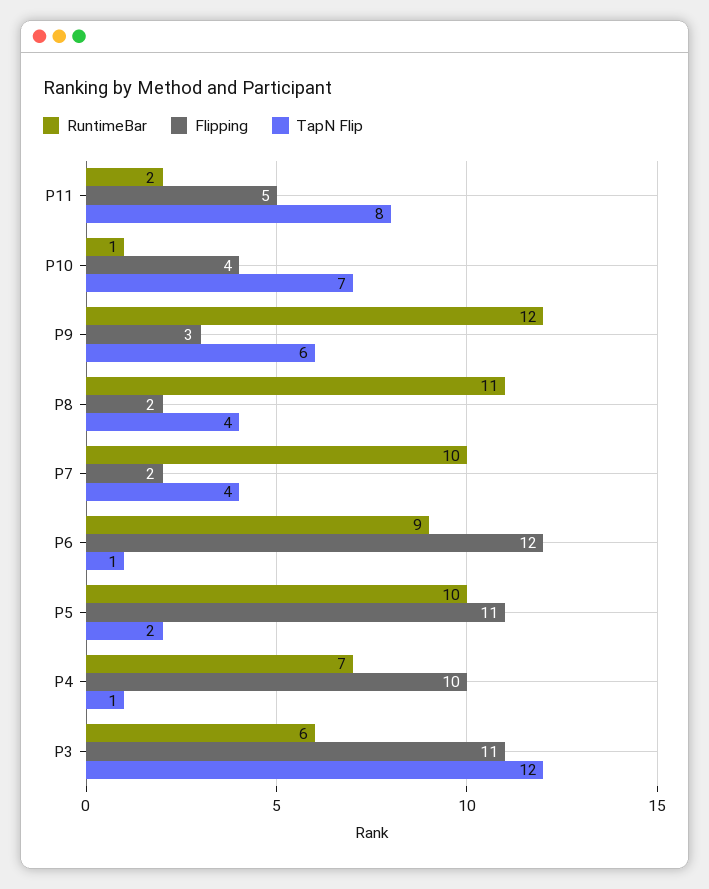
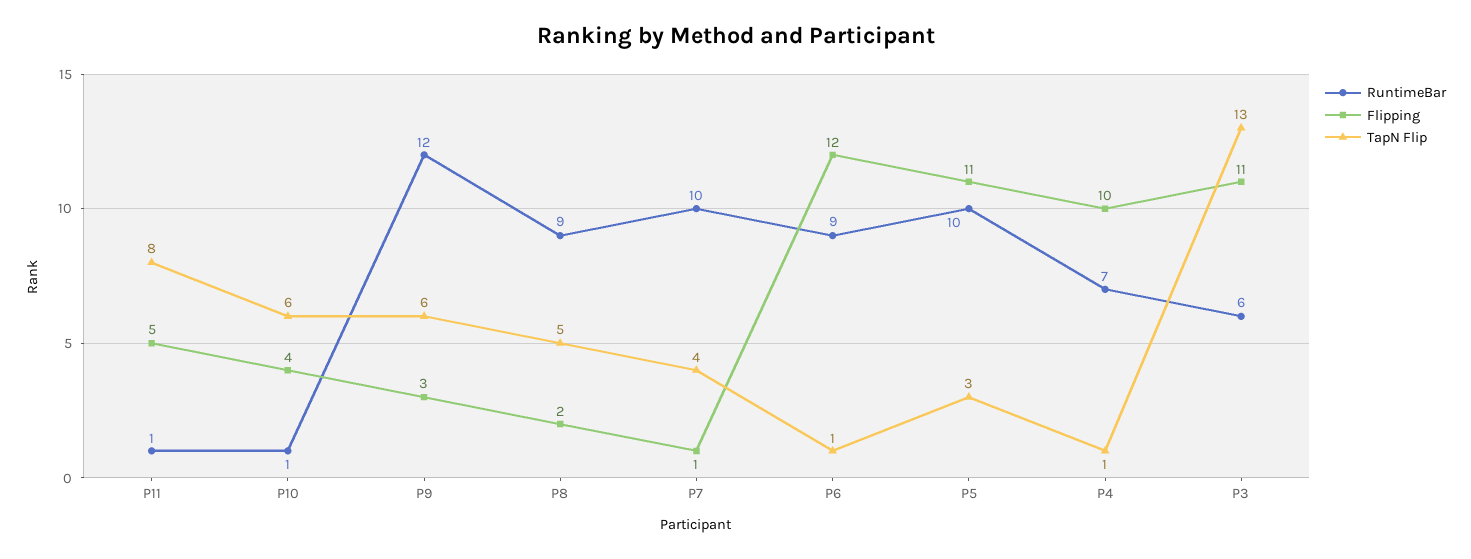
  {
    "RuntimeBar": {
-     "P11": 2,
+     "P11": 1,
      "P10": 1,
      "P9": 12,
-     "P8": 11,
+     "P8": 9,
      "P7": 10,
      "P6": 9,
      "P5": 10,
      "P4": 7,
      "P3": 6
    },
    "Flipping": {
      "P11": 5,
      "P10": 4,
      "P9": 3,
      "P8": 2,
-     "P7": 2,
+     "P7": 1,
      "P6": 12,
      "P5": 11,
      "P4": 10,
      "P3": 11
    },
    "TapN Flip": {
      "P11": 8,
-     "P10": 7,
+     "P10": 6,
      "P9": 6,
-     "P8": 4,
+     "P8": 5,
      "P7": 4,
      "P6": 1,
-     "P5": 2,
+     "P5": 3,
      "P4": 1,
-     "P3": 12
+     "P3": 13
    }
  }

